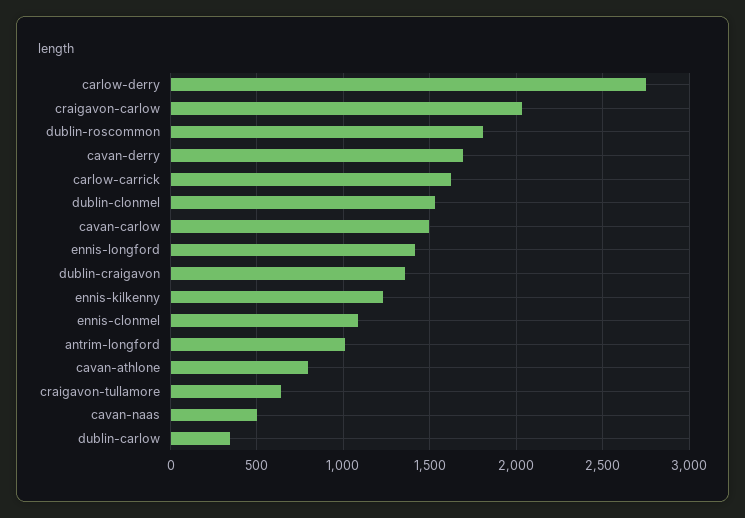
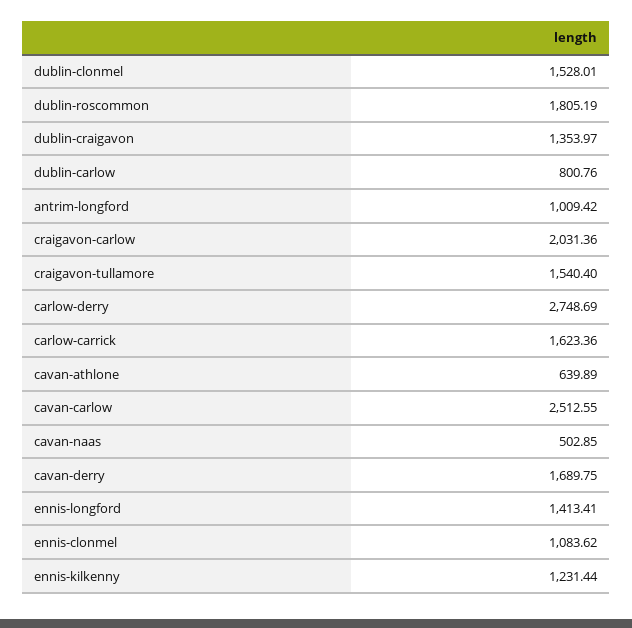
  {
    "carlow-derry": 2748.69,
    "craigavon-carlow": 2031.36,
    "dublin-roscommon": 1805.19,
    "cavan-derry": 1689.75,
    "carlow-carrick": 1623.36,
    "dublin-clonmel": 1528.01,
-   "cavan-carlow": 1500,
+   "cavan-carlow": 2512.55,
    "ennis-longford": 1413.41,
    "dublin-craigavon": 1353.97,
    "ennis-kilkenny": 1231.44,
    "ennis-clonmel": 1083.62,
    "antrim-longford": 1009.42,
-   "cavan-athlone": 800,
+   "cavan-athlone": 639.89,
-   "craigavon-tullamore": 650,
+   "craigavon-tullamore": 1540.4,
    "cavan-naas": 502.85,
-   "dublin-carlow": 350
+   "dublin-carlow": 800.76
  }

